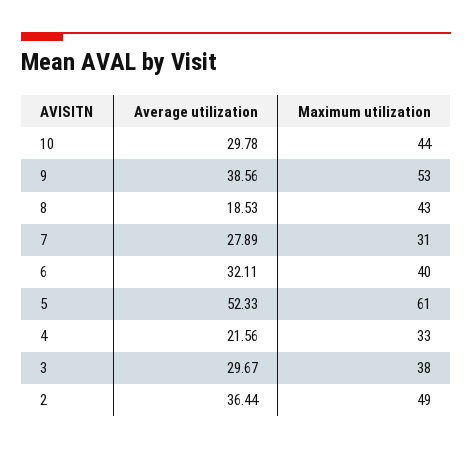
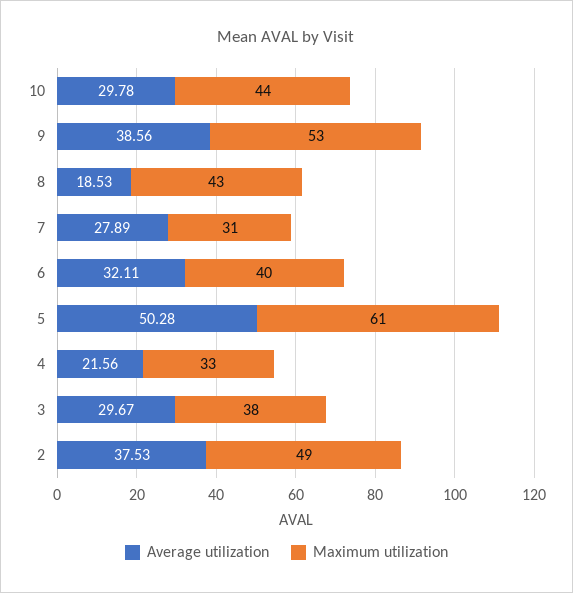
  {
    "Average utilization": {
      "10": 29.78,
      "9": 38.56,
      "8": 18.53,
      "7": 27.89,
      "6": 32.11,
-     "5": 52.33,
+     "5": 50.28,
      "4": 21.56,
      "3": 29.67,
-     "2": 36.44
+     "2": 37.53
    },
    "Maximum utilization": {
      "10": 44,
      "9": 53,
      "8": 43,
      "7": 31,
      "6": 40,
      "5": 61,
      "4": 33,
      "3": 38,
      "2": 49
    }
  }

